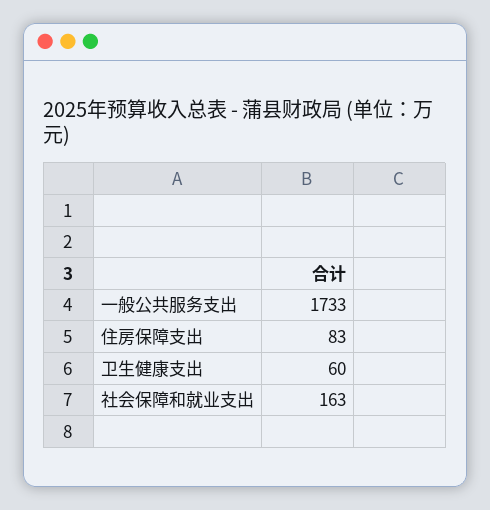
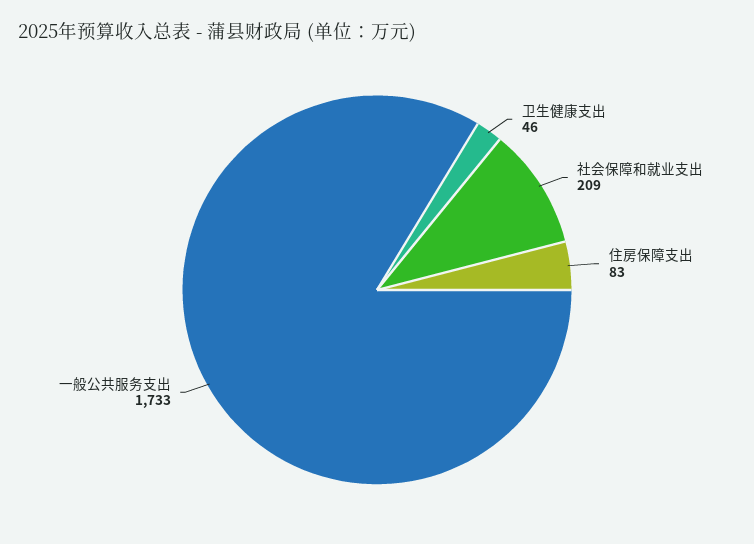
  {
    "一般公共服务支出": 1733,
    "住房保障支出": 83,
-   "卫生健康支出": 60,
+   "卫生健康支出": 46,
-   "社会保障和就业支出": 163
+   "社会保障和就业支出": 209
  }

